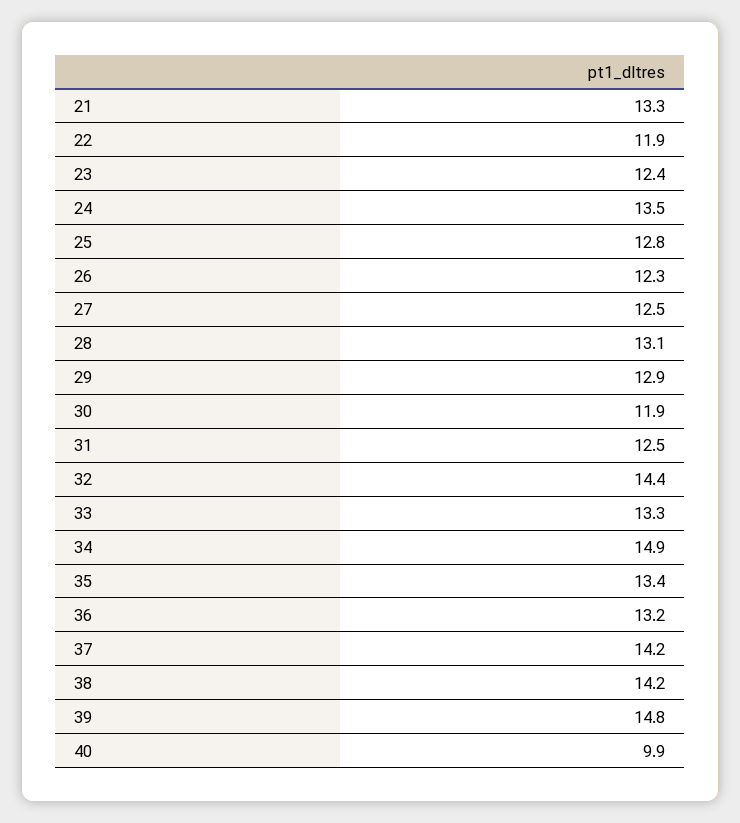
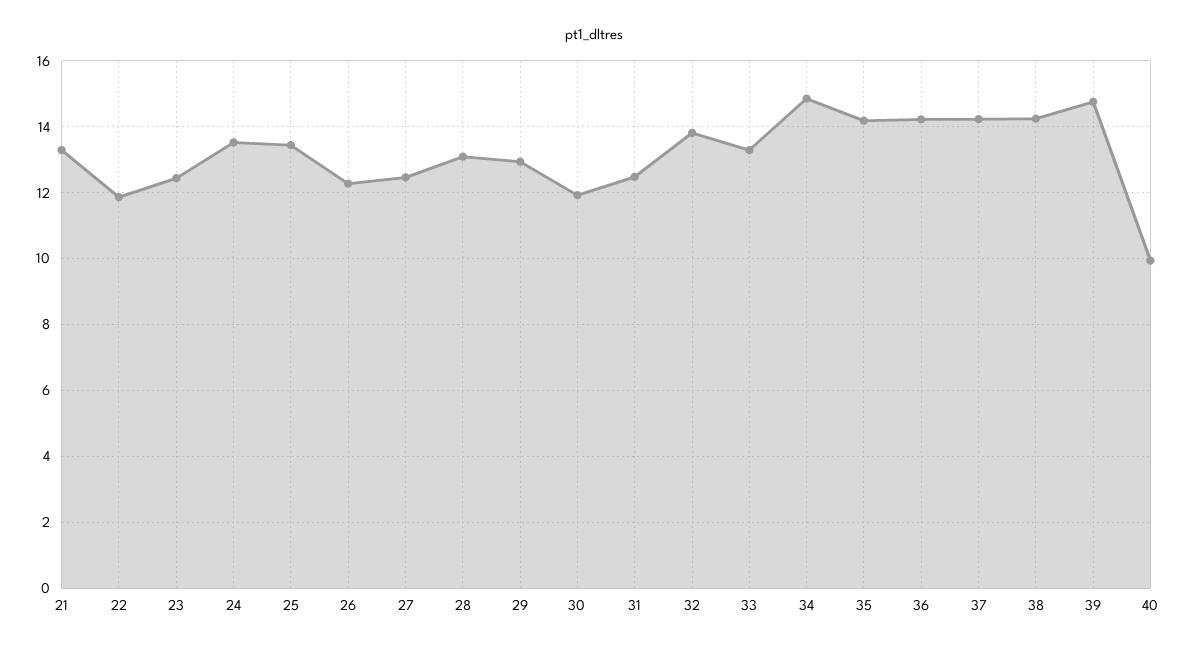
  {
    "21": 13.3,
    "22": 11.9,
    "23": 12.4,
    "24": 13.5,
-   "25": 12.8,
+   "25": 13.4,
    "26": 12.3,
    "27": 12.5,
    "28": 13.1,
    "29": 12.9,
    "30": 11.9,
    "31": 12.5,
-   "32": 14.4,
+   "32": 13.8,
    "33": 13.3,
    "34": 14.9,
-   "35": 13.4,
+   "35": 14.2,
-   "36": 13.2,
+   "36": 14.2,
    "37": 14.2,
    "38": 14.2,
    "39": 14.8,
    "40": 9.9
  }

